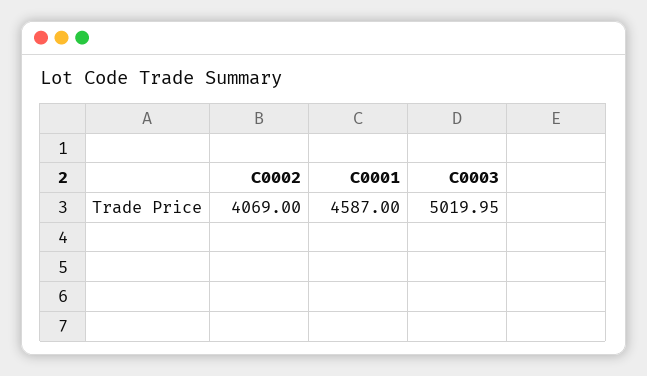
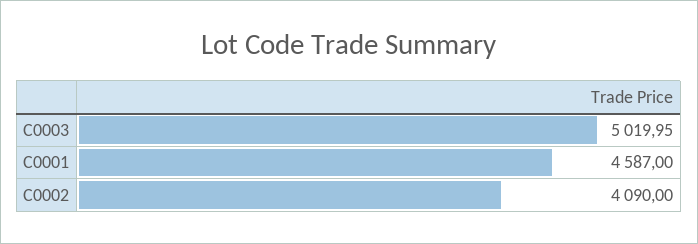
  {
-   "C0002": 4069,
+   "C0002": 4090,
    "C0001": 4587,
    "C0003": 5019.95
  }

